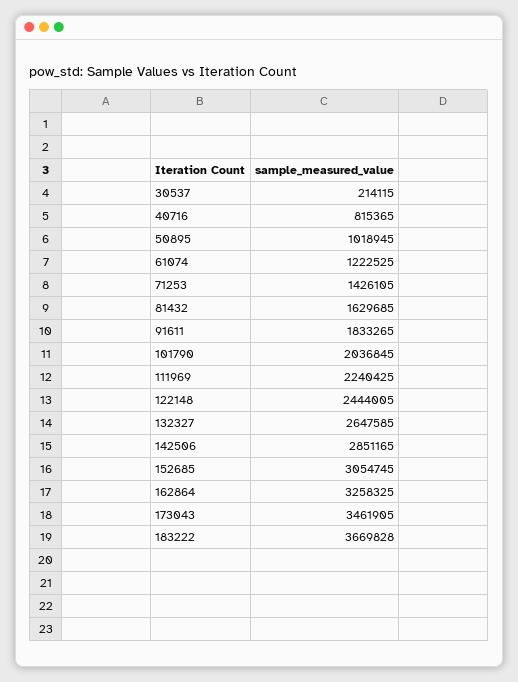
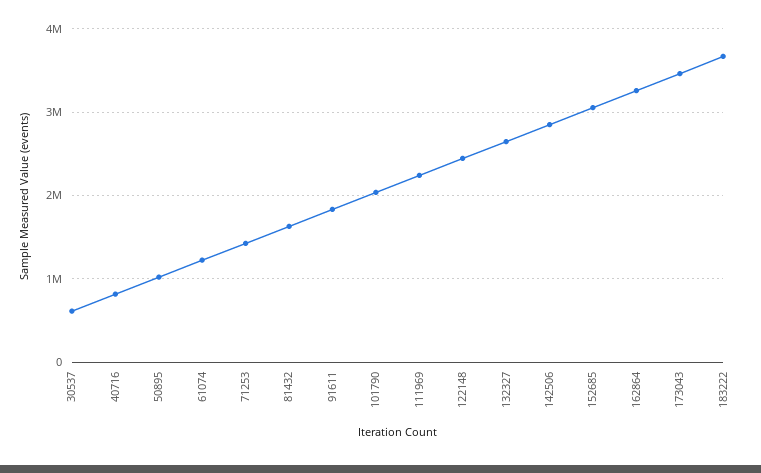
  {
-   "30537": 214115,
+   "30537": 600000,
    "40716": 815365,
    "50895": 1018945,
    "61074": 1222525,
    "71253": 1426105,
    "81432": 1629685,
    "91611": 1833265,
    "101790": 2036845,
    "111969": 2240425,
    "122148": 2444005,
    "132327": 2647585,
    "142506": 2851165,
    "152685": 3054745,
    "162864": 3258325,
    "173043": 3461905,
    "183222": 3669828
  }

